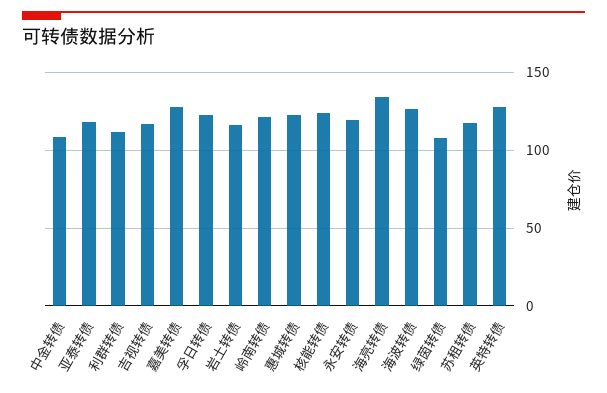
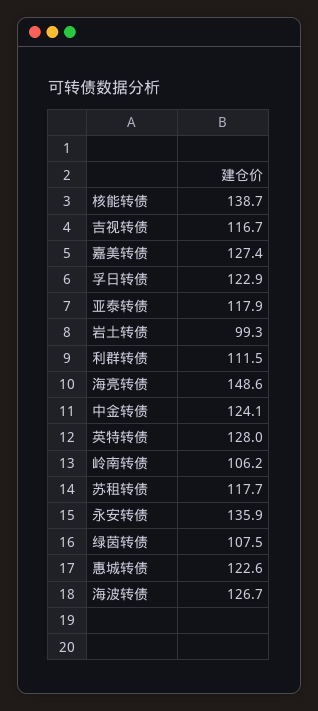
  {
-   "中金转债": 110,
+   "中金转债": 124.1,
    "亚泰转债": 117.9,
    "利群转债": 111.5,
    "吉视转债": 116.7,
    "嘉美转债": 127.4,
    "孚日转债": 122.9,
-   "岩土转债": 115,
+   "岩土转债": 99.3,
-   "岭南转债": 120,
+   "岭南转债": 106.2,
    "惠城转债": 122.6,
-   "核能转债": 125,
+   "核能转债": 138.7,
-   "永安转债": 120,
+   "永安转债": 135.9,
-   "海亮转债": 135,
+   "海亮转债": 148.6,
    "海波转债": 126.7,
    "绿茵转债": 107.5,
    "苏租转债": 117.7,
    "英特转债": 128
  }

